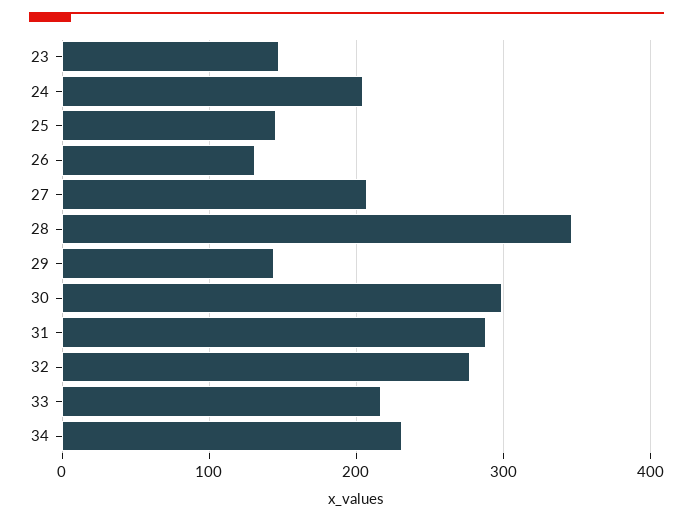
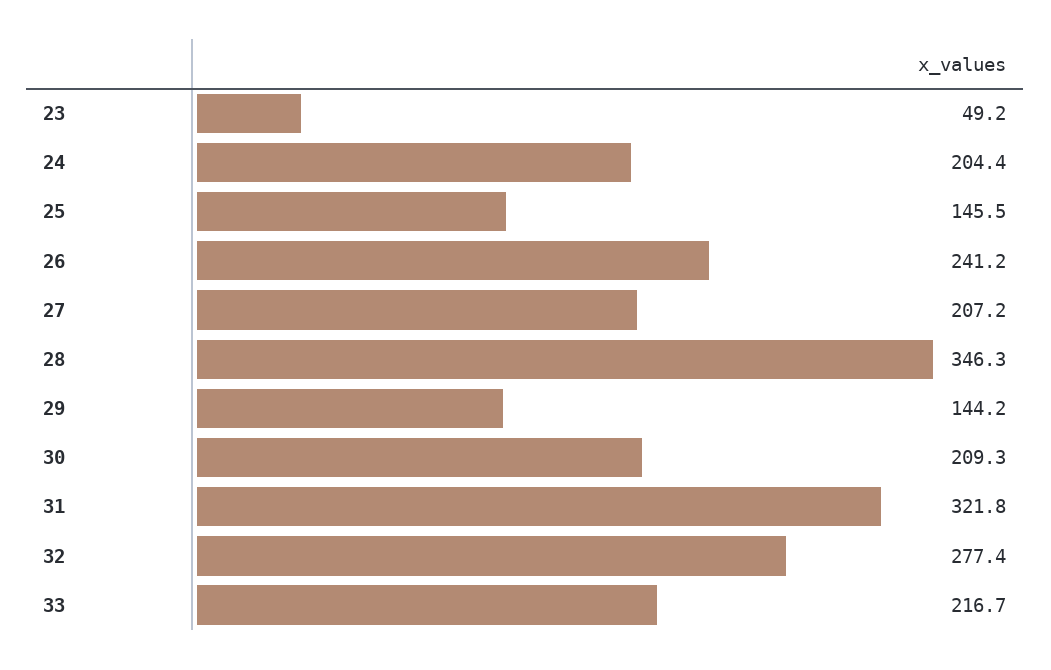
  {
-   "23": 150,
+   "23": 49.2,
    "24": 204.4,
    "25": 145.5,
-   "26": 130,
+   "26": 241.2,
    "27": 207.2,
    "28": 346.3,
    "29": 144.2,
-   "30": 300,
+   "30": 209.3,
-   "31": 290,
+   "31": 321.8,
    "32": 277.4,
-   "33": 216.7,
+   "33": 216.7
-   "34": 230
  }

